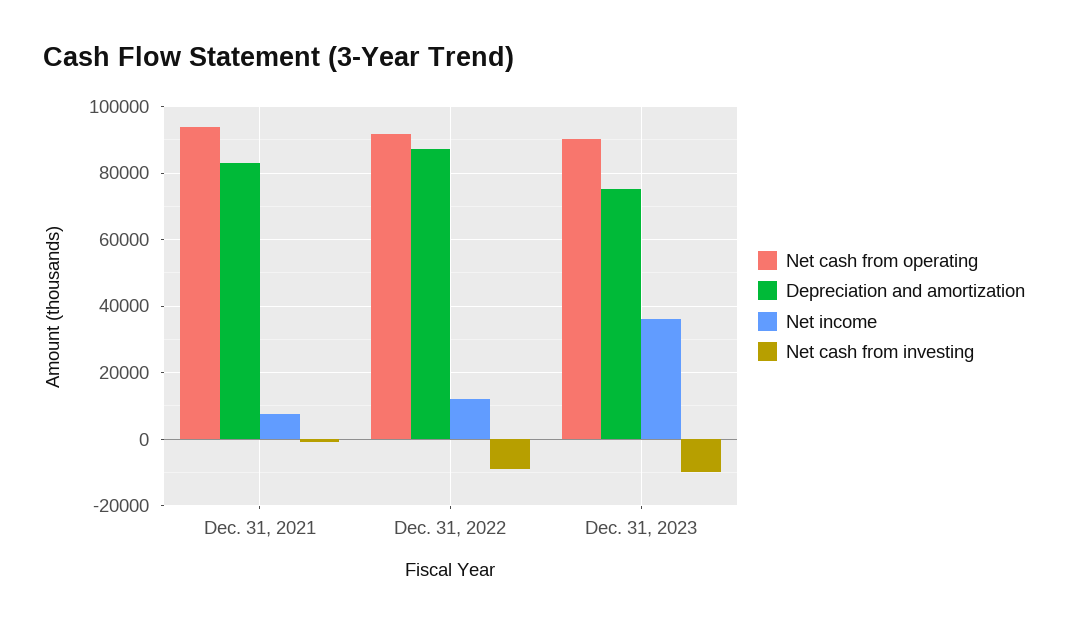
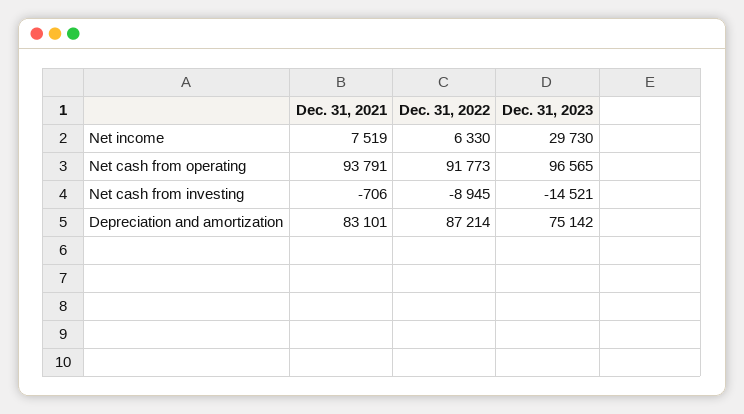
  {
    "Net cash from operating": {
      "Dec. 31, 2021": 93791,
      "Dec. 31, 2022": 91773,
-     "Dec. 31, 2023": 90000
+     "Dec. 31, 2023": 96565
    },
    "Depreciation and amortization": {
      "Dec. 31, 2021": 83101,
      "Dec. 31, 2022": 87214,
      "Dec. 31, 2023": 75142
    },
    "Net income": {
      "Dec. 31, 2021": 7519,
-     "Dec. 31, 2022": 12000,
+     "Dec. 31, 2022": 6330,
-     "Dec. 31, 2023": 36000
+     "Dec. 31, 2023": 29730
    },
    "Net cash from investing": {
      "Dec. 31, 2021": -706,
      "Dec. 31, 2022": -8945,
-     "Dec. 31, 2023": -10000
+     "Dec. 31, 2023": -14521
    }
  }

